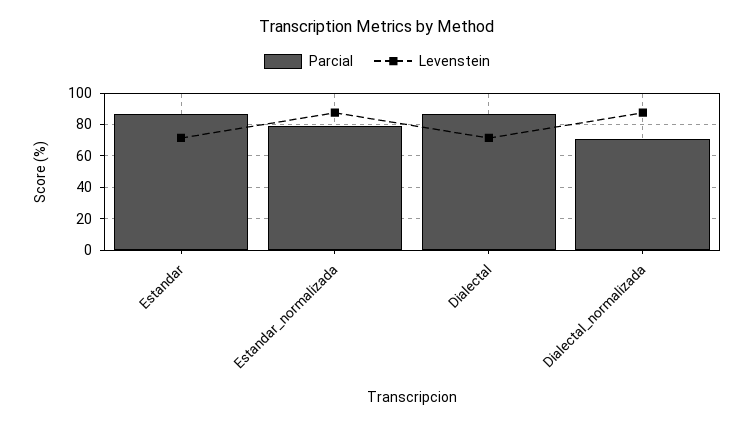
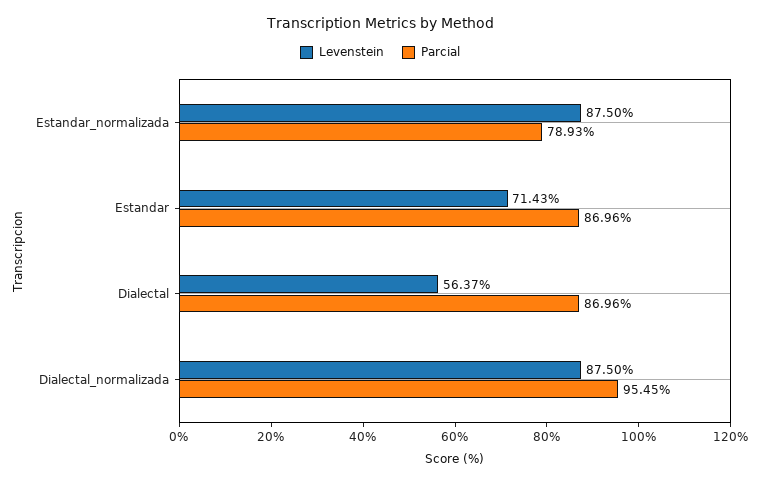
  {
    "Parcial": {
      "Estandar": 86.96,
      "Estandar_normalizada": 78.93,
      "Dialectal": 86.96,
-     "Dialectal_normalizada": 70
+     "Dialectal_normalizada": 95.45
    },
    "Levenstein": {
      "Estandar": 71.43,
      "Estandar_normalizada": 87.5,
-     "Dialectal": 70,
+     "Dialectal": 56.37,
      "Dialectal_normalizada": 87.5
    }
  }

